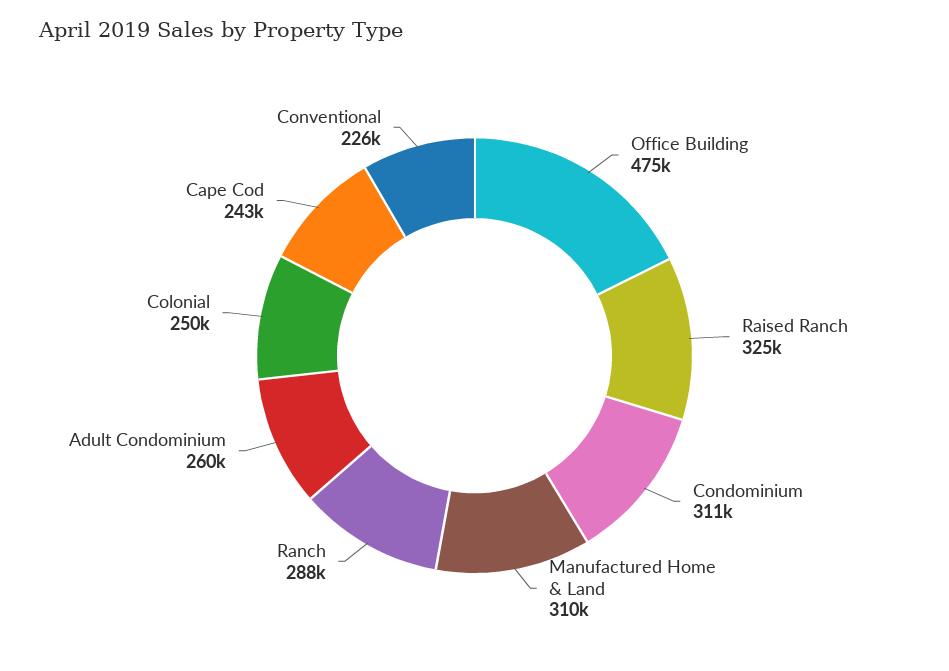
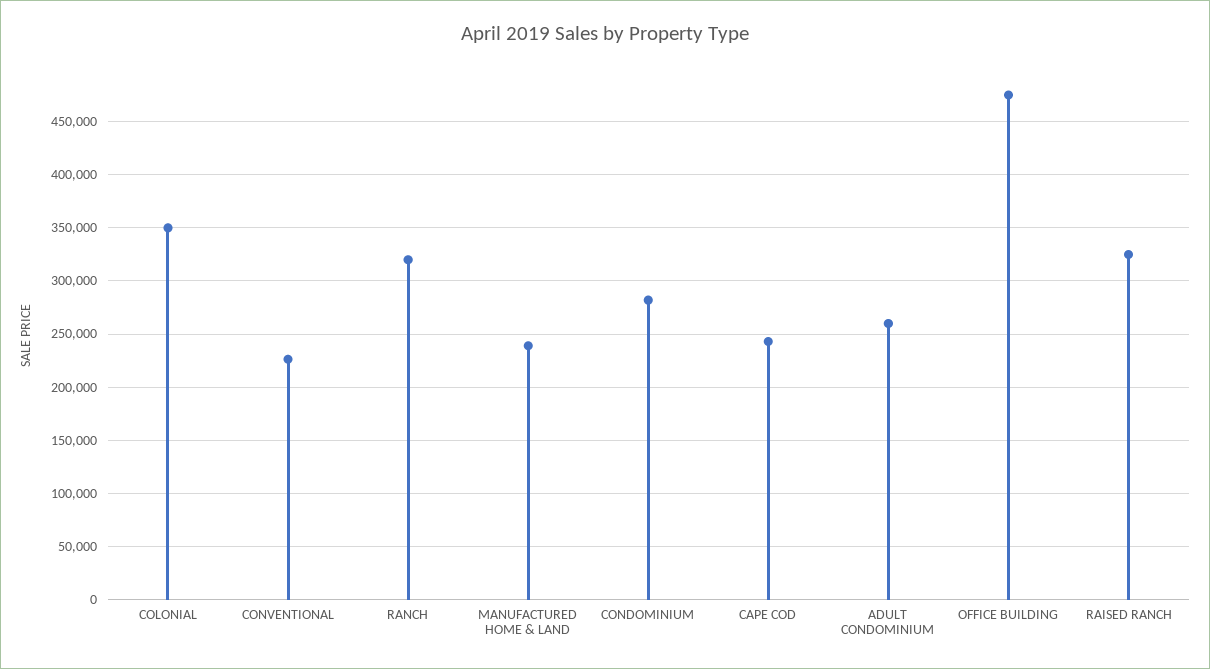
  {
    "Office Building": 475000,
    "Raised Ranch": 325000,
-   "Condominium": 311000,
+   "Condominium": 280000,
-   "Manufactured Home & Land": 310000,
+   "Manufactured Home & Land": 240000,
-   "Ranch": 288000,
+   "Ranch": 320000,
    "Adult Condominium": 260000,
-   "Colonial": 250000,
+   "Colonial": 350000,
    "Cape Cod": 243000,
    "Conventional": 226000
  }

